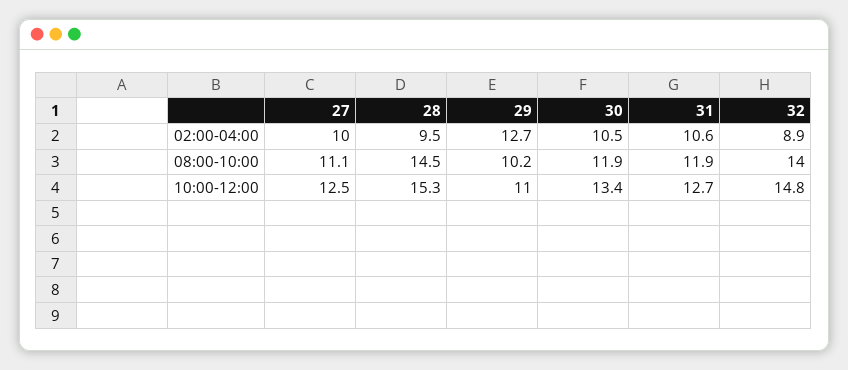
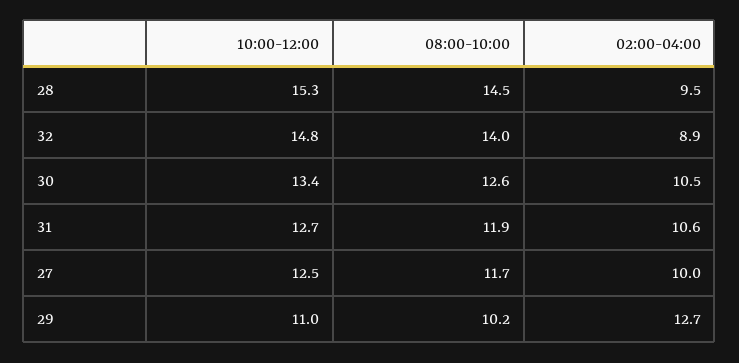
  {
    "27": {
      "02:00-04:00": 10,
-     "08:00-10:00": 11.1,
+     "08:00-10:00": 11.7,
      "10:00-12:00": 12.5
    },
    "28": {
      "02:00-04:00": 9.5,
      "08:00-10:00": 14.5,
      "10:00-12:00": 15.3
    },
    "29": {
      "02:00-04:00": 12.7,
      "08:00-10:00": 10.2,
      "10:00-12:00": 11
    },
    "30": {
      "02:00-04:00": 10.5,
-     "08:00-10:00": 11.9,
+     "08:00-10:00": 12.6,
      "10:00-12:00": 13.4
    },
    "31": {
      "02:00-04:00": 10.6,
      "08:00-10:00": 11.9,
      "10:00-12:00": 12.7
    },
    "32": {
      "02:00-04:00": 8.9,
      "08:00-10:00": 14,
      "10:00-12:00": 14.8
    }
  }

